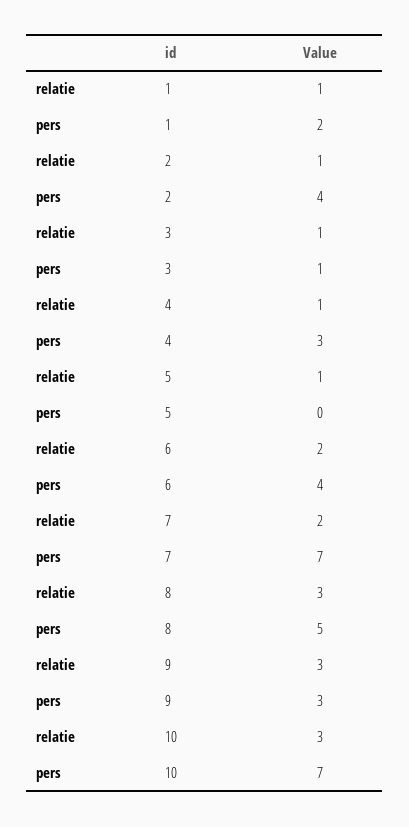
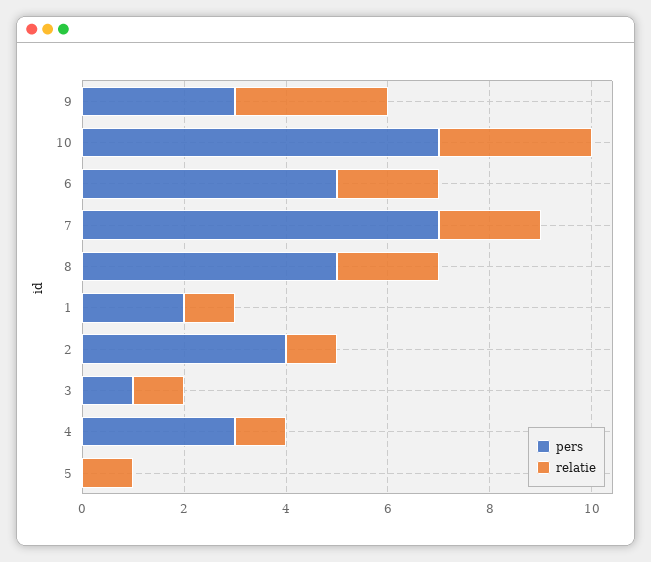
  {
    "relatie": {
      "1": 1,
      "2": 1,
      "3": 1,
      "4": 1,
      "5": 1,
      "6": 2,
      "7": 2,
-     "8": 3,
+     "8": 2,
      "9": 3,
      "10": 3
    },
    "pers": {
      "1": 2,
      "2": 4,
      "3": 1,
      "4": 3,
      "5": 0,
-     "6": 4,
+     "6": 5,
      "7": 7,
      "8": 5,
      "9": 3,
      "10": 7
    }
  }

